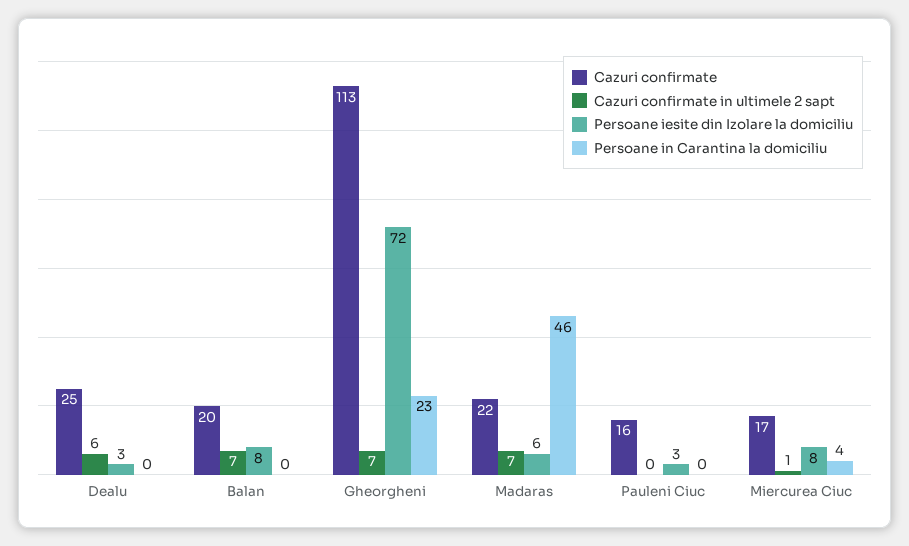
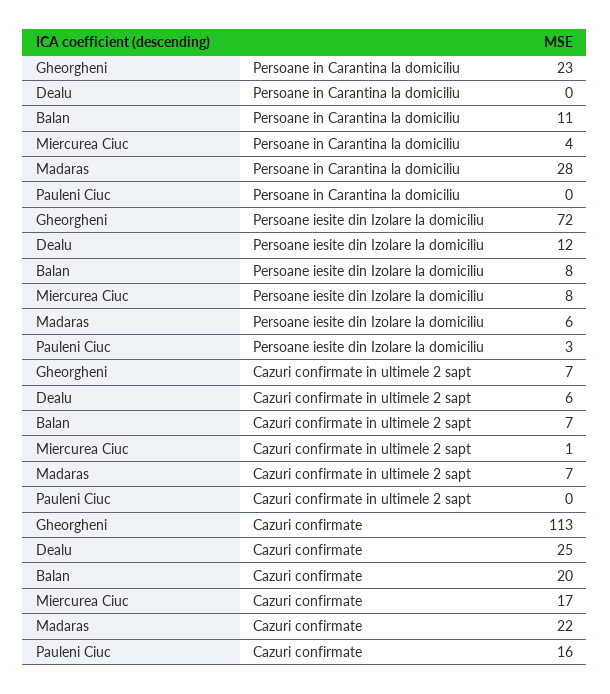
  {
    "Cazuri confirmate": {
      "Dealu": 25,
      "Balan": 20,
      "Gheorgheni": 113,
      "Madaras": 22,
      "Pauleni Ciuc": 16,
      "Miercurea Ciuc": 17
    },
    "Cazuri confirmate in ultimele 2 sapt": {
      "Dealu": 6,
      "Balan": 7,
      "Gheorgheni": 7,
      "Madaras": 7,
      "Pauleni Ciuc": 0,
      "Miercurea Ciuc": 1
    },
    "Persoane iesite din Izolare la domiciliu": {
-     "Dealu": 3,
+     "Dealu": 12,
      "Balan": 8,
      "Gheorgheni": 72,
      "Madaras": 6,
      "Pauleni Ciuc": 3,
      "Miercurea Ciuc": 8
    },
    "Persoane in Carantina la domiciliu": {
      "Dealu": 0,
-     "Balan": 0,
+     "Balan": 11,
      "Gheorgheni": 23,
-     "Madaras": 46,
+     "Madaras": 28,
      "Pauleni Ciuc": 0,
      "Miercurea Ciuc": 4
    }
  }

